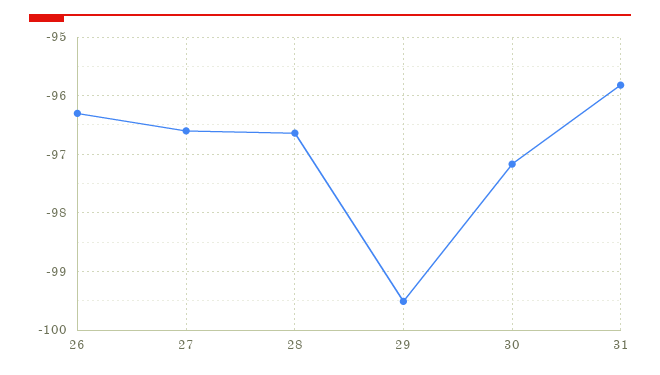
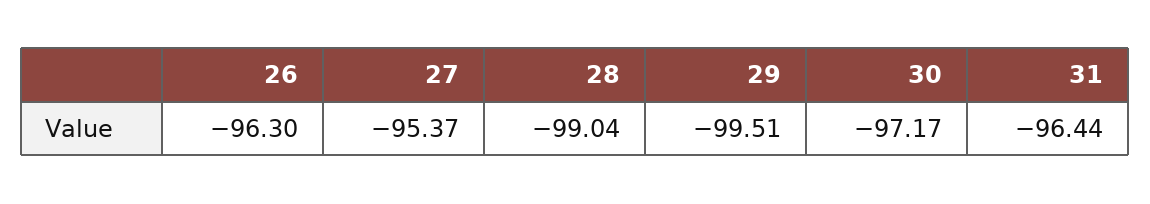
  {
    "26": -96.3,
-   "27": -96.6,
+   "27": -95.37,
-   "28": -96.6,
+   "28": -99.04,
    "29": -99.51,
    "30": -97.17,
-   "31": -95.8
+   "31": -96.44
  }

